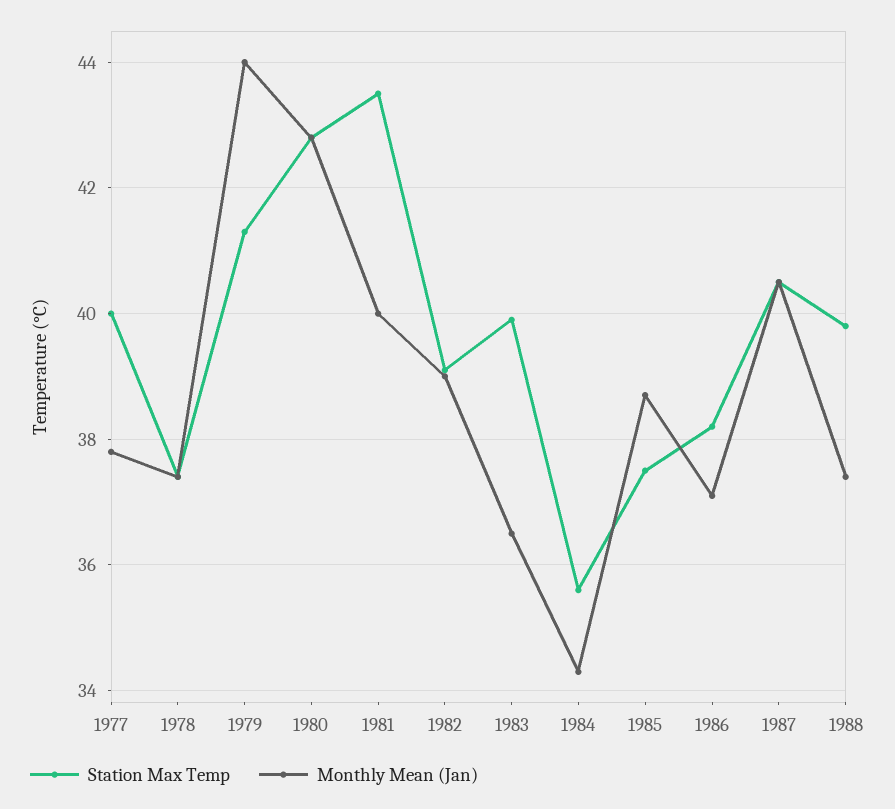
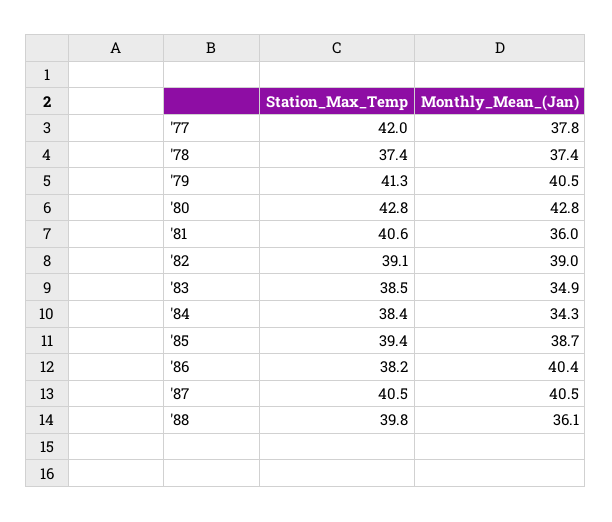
  {
    "Station Max Temp": {
-     "1977": 40,
+     "1977": 42,
      "1978": 37.4,
      "1979": 41.3,
      "1980": 42.8,
-     "1981": 43.5,
+     "1981": 40.6,
      "1982": 39.1,
-     "1983": 40,
+     "1983": 38.5,
-     "1984": 35.5,
+     "1984": 38.4,
-     "1985": 37.5,
+     "1985": 39.4,
      "1986": 38.2,
      "1987": 40.5,
      "1988": 39.8
    },
    "Monthly Mean (Jan)": {
      "1977": 37.8,
      "1978": 37.4,
-     "1979": 44,
+     "1979": 40.5,
      "1980": 42.8,
-     "1981": 40,
+     "1981": 36,
      "1982": 39,
-     "1983": 36.5,
+     "1983": 34.9,
      "1984": 34.3,
      "1985": 38.7,
-     "1986": 37,
+     "1986": 40.4,
      "1987": 40.5,
-     "1988": 37.5
+     "1988": 36.1
    }
  }

